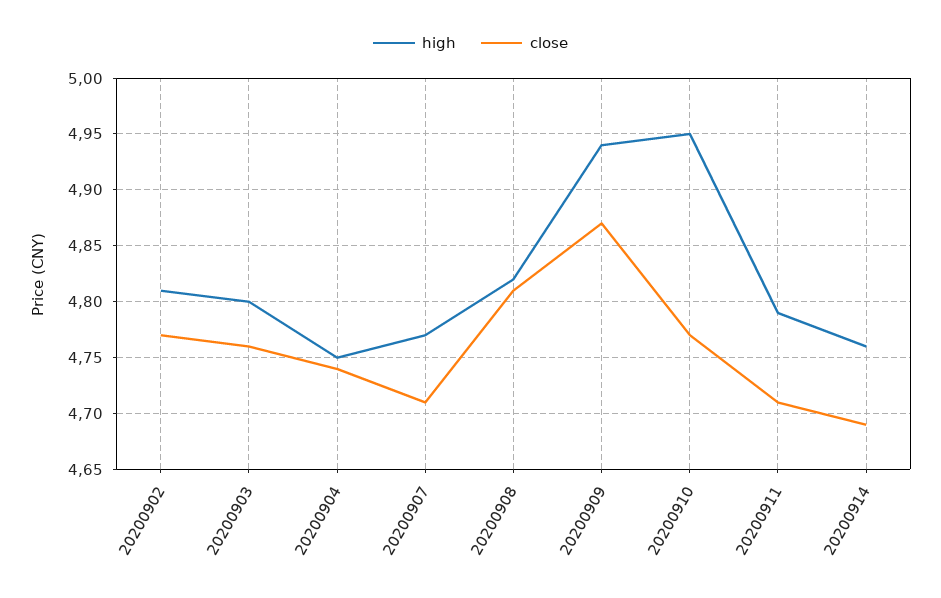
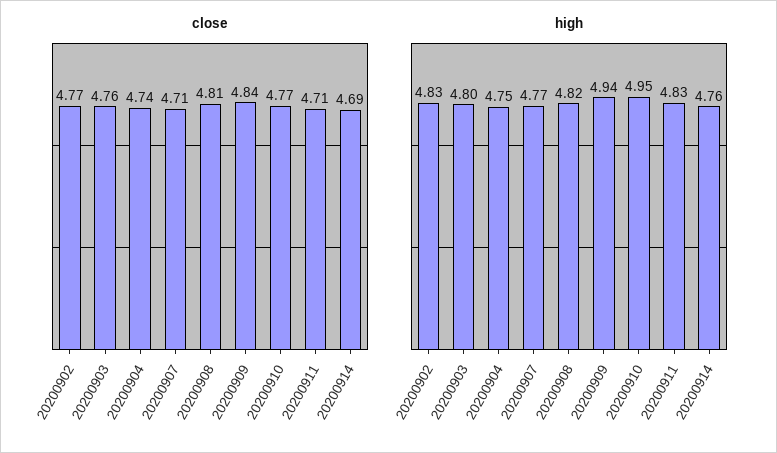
  {
    "high": {
-     "20200902": 4.81,
+     "20200902": 4.83,
      "20200903": 4.8,
      "20200904": 4.75,
      "20200907": 4.77,
      "20200908": 4.82,
      "20200909": 4.94,
      "20200910": 4.95,
-     "20200911": 4.79,
+     "20200911": 4.83,
      "20200914": 4.76
    },
    "close": {
      "20200902": 4.77,
      "20200903": 4.76,
      "20200904": 4.74,
      "20200907": 4.71,
      "20200908": 4.81,
-     "20200909": 4.87,
+     "20200909": 4.84,
      "20200910": 4.77,
      "20200911": 4.71,
      "20200914": 4.69
    }
  }

